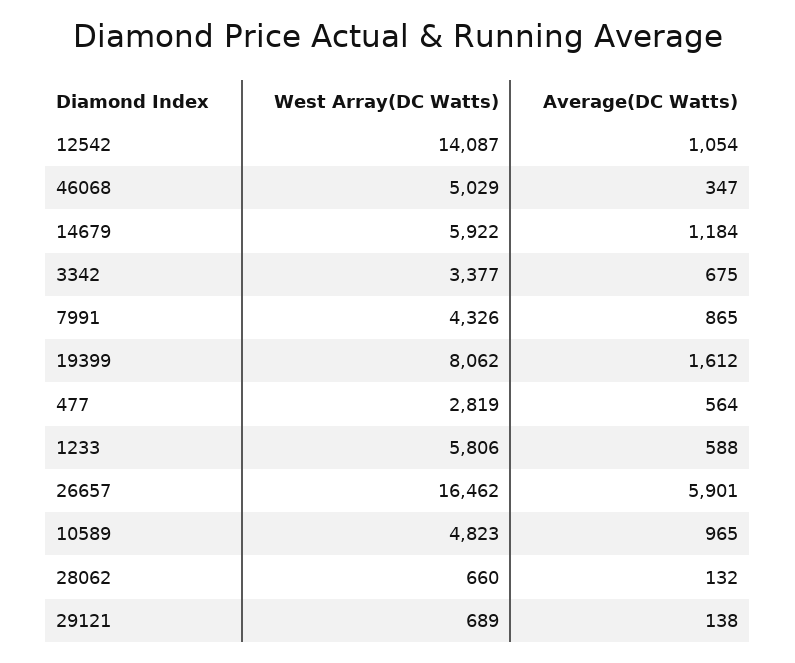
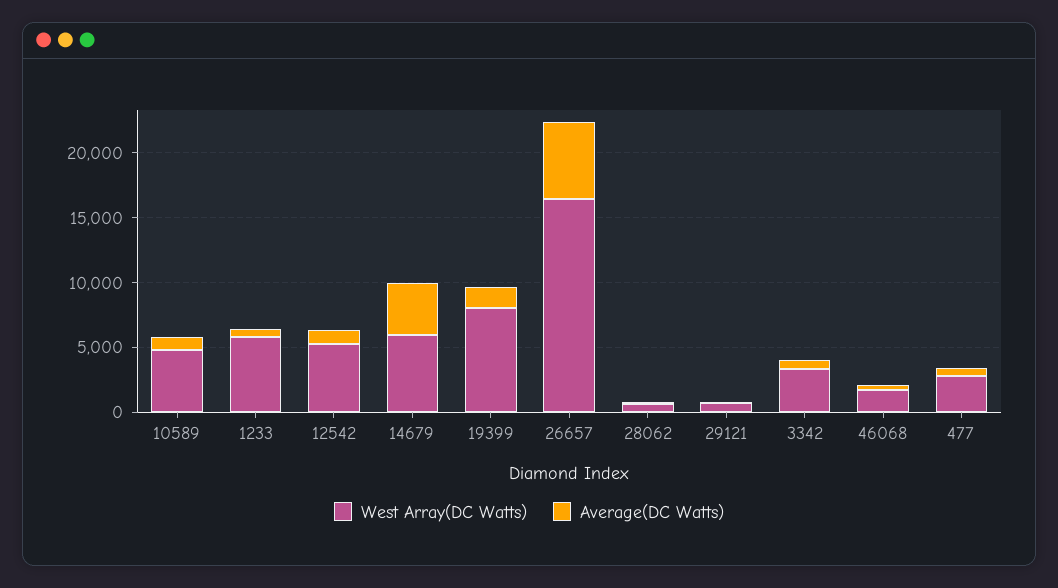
  {
    "West Array(DC Watts)": {
-     "12542": 14087,
+     "12542": 5000,
-     "46068": 5029,
+     "46068": 2000,
      "14679": 5922,
      "3342": 3377,
-     "7991": 4326,
      "19399": 8062,
      "477": 2819,
      "1233": 5806,
      "26657": 16462,
      "10589": 4823,
      "28062": 660,
      "29121": 689
    },
    "Average(DC Watts)": {
      "12542": 1054,
      "46068": 347,
-     "14679": 1184,
+     "14679": 4000,
      "3342": 675,
-     "7991": 865,
      "19399": 1612,
      "477": 564,
      "1233": 588,
      "26657": 5901,
      "10589": 965,
      "28062": 132,
      "29121": 138
    }
  }

